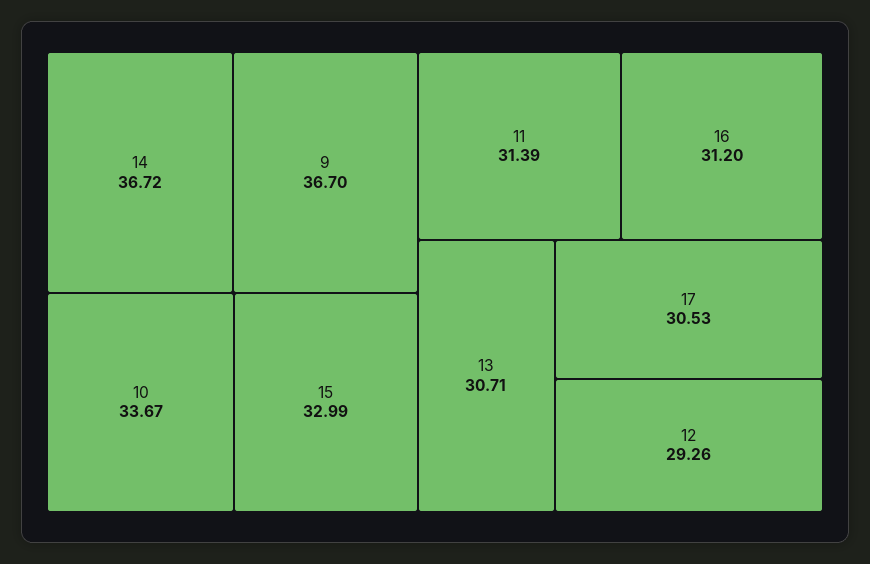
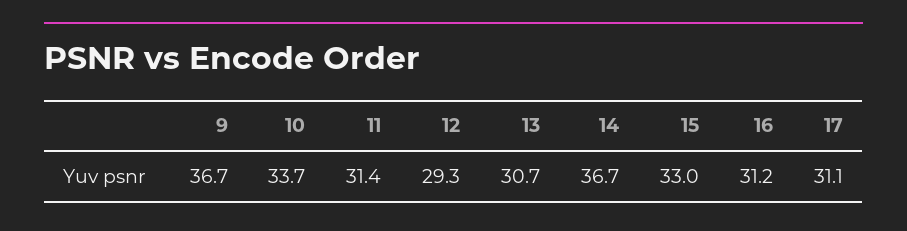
  {
    "14": 36.72,
    "9": 36.7,
    "10": 33.67,
    "15": 32.99,
    "11": 31.39,
    "16": 31.2,
    "13": 30.71,
-   "17": 30.53,
+   "17": 31.1,
    "12": 29.26
  }

